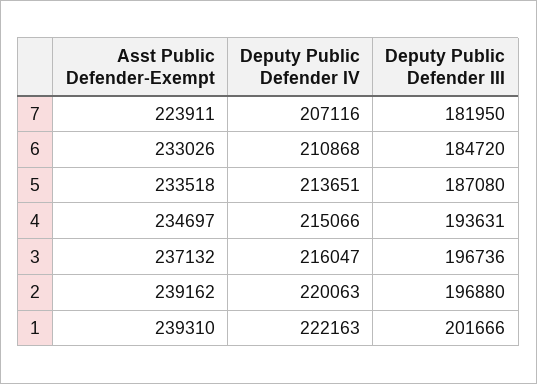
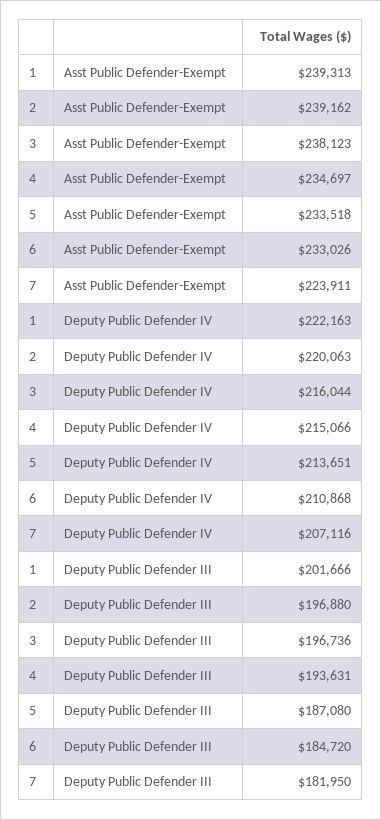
  {
    "Asst Public Defender-Exempt": {
      "7": 223911,
      "6": 233026,
      "5": 233518,
      "4": 234697,
-     "3": 237132,
+     "3": 238123,
      "2": 239162,
-     "1": 239310
+     "1": 239313
    },
    "Deputy Public Defender IV": {
      "7": 207116,
      "6": 210868,
      "5": 213651,
      "4": 215066,
-     "3": 216047,
+     "3": 216044,
      "2": 220063,
      "1": 222163
    },
    "Deputy Public Defender III": {
      "7": 181950,
      "6": 184720,
      "5": 187080,
      "4": 193631,
      "3": 196736,
      "2": 196880,
      "1": 201666
    }
  }

